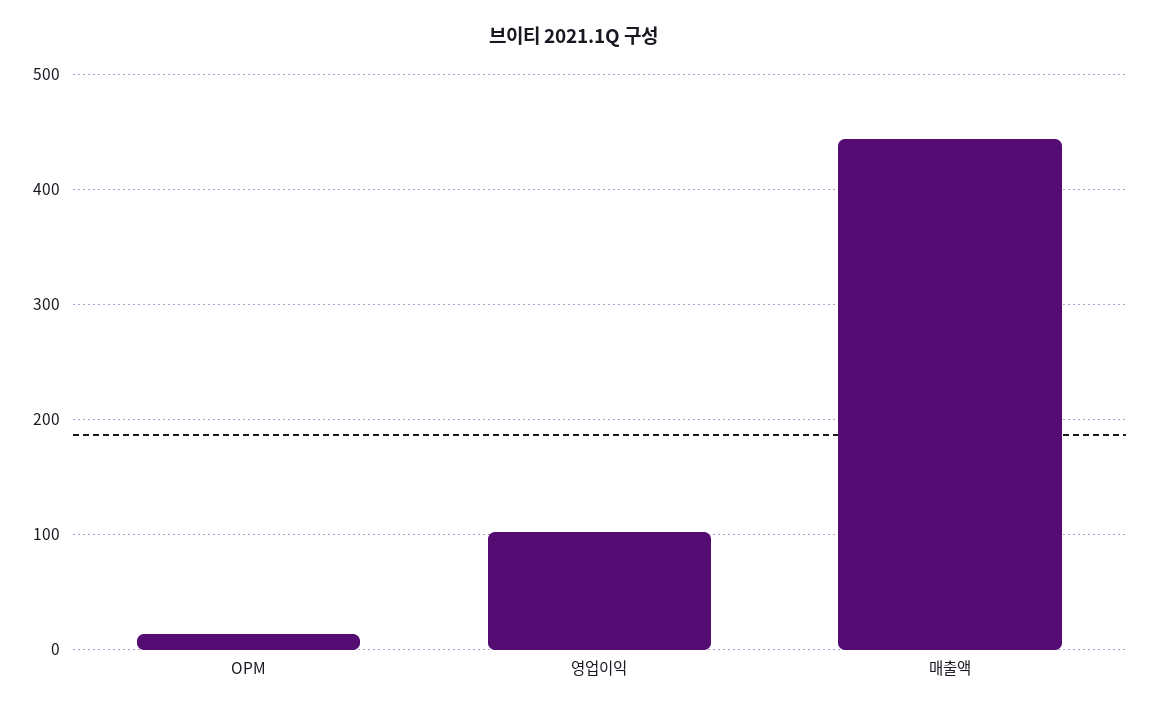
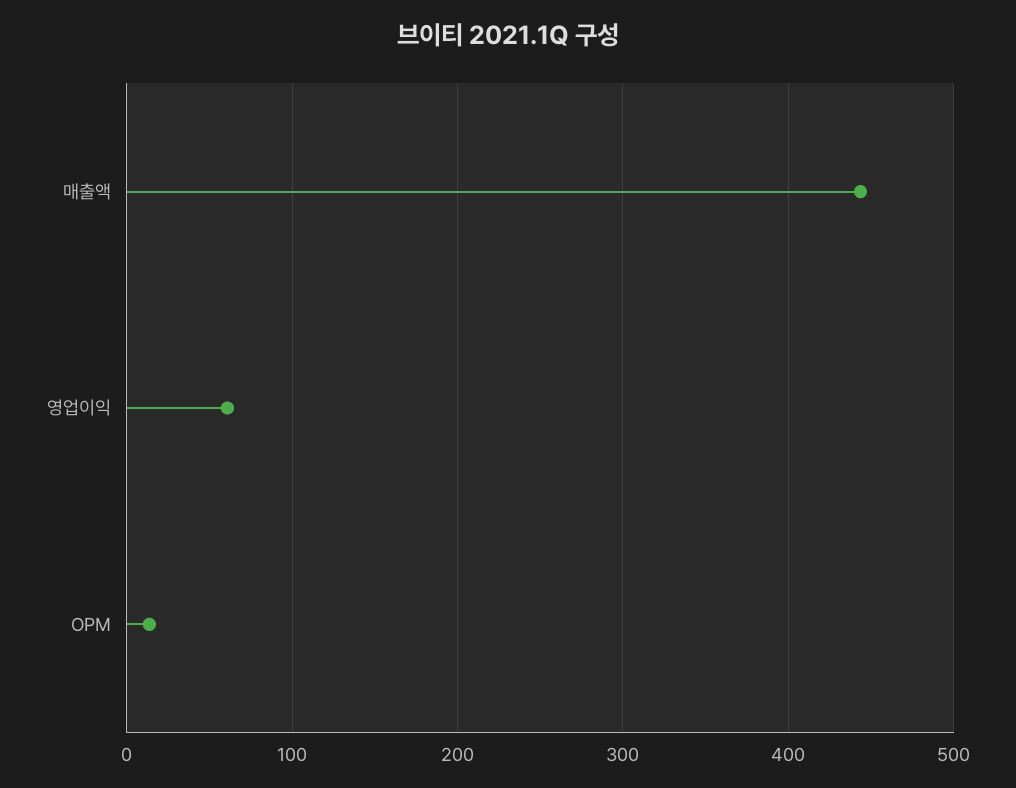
  {
    "OPM": 10,
-   "영업이익": 100,
+   "영업이익": 60,
    "매출액": 440
  }

